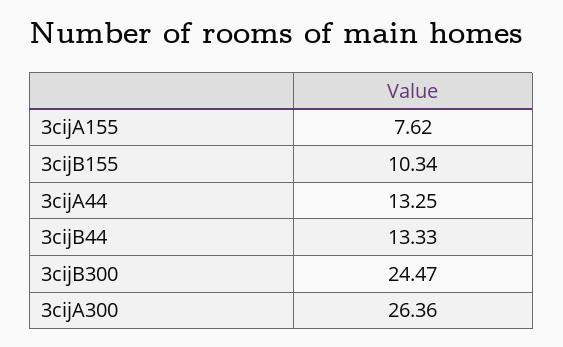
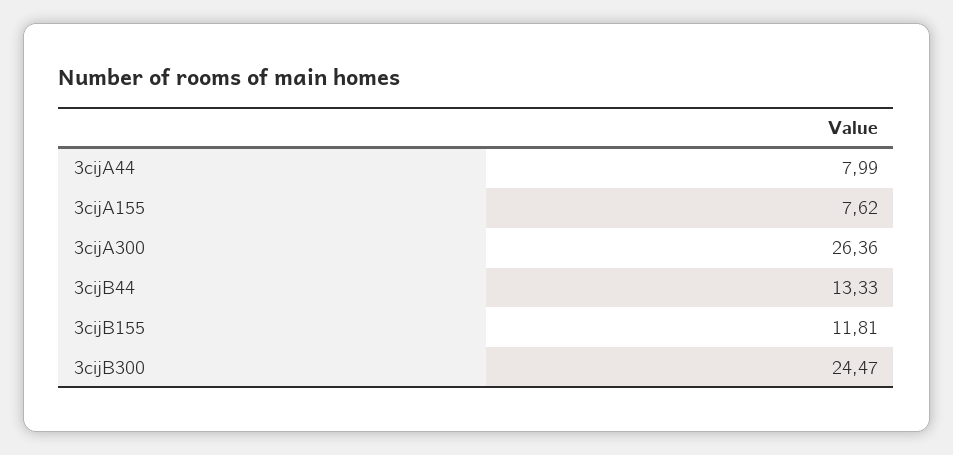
  {
    "3cijA155": 7.62,
-   "3cijB155": 10.34,
+   "3cijB155": 11.81,
-   "3cijA44": 13.25,
+   "3cijA44": 7.99,
    "3cijB44": 13.33,
    "3cijB300": 24.47,
    "3cijA300": 26.36
  }

